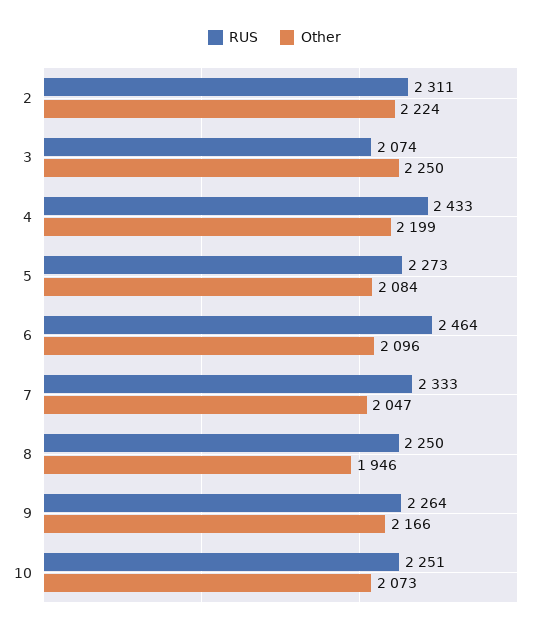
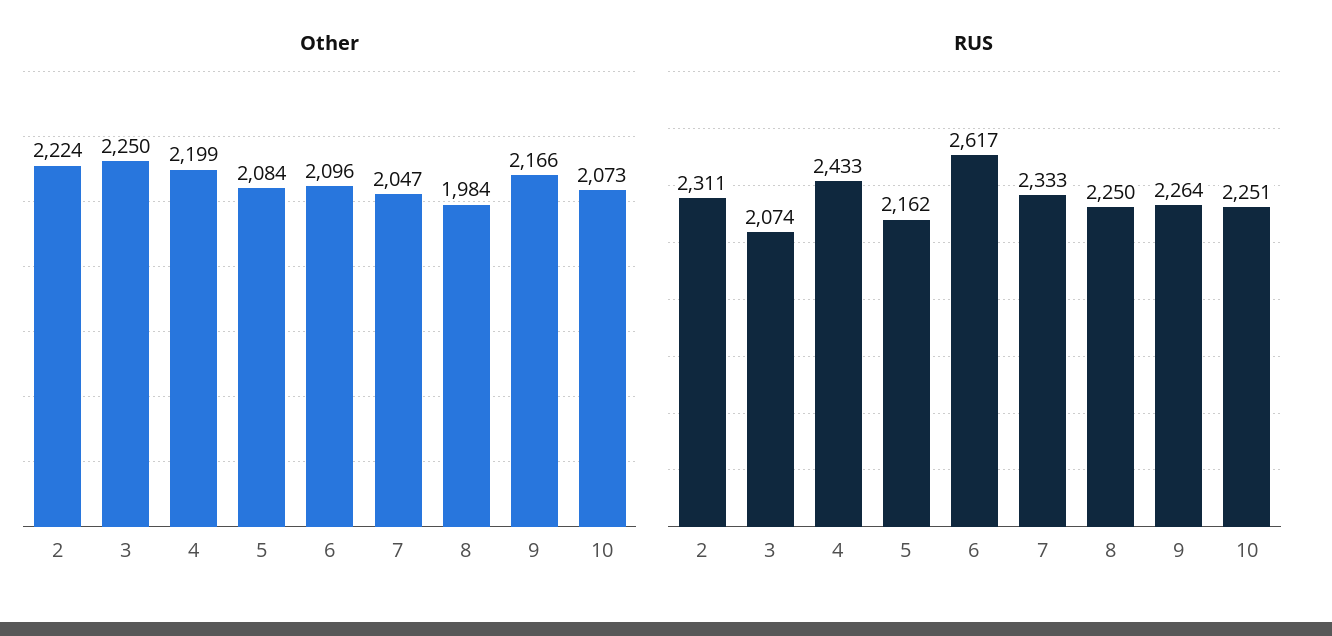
  {
    "RUS": {
      "2": 2311,
      "3": 2074,
      "4": 2433,
-     "5": 2273,
+     "5": 2162,
-     "6": 2464,
+     "6": 2617,
      "7": 2333,
      "8": 2250,
      "9": 2264,
      "10": 2251
    },
    "Other": {
      "2": 2224,
      "3": 2250,
      "4": 2199,
      "5": 2084,
      "6": 2096,
      "7": 2047,
-     "8": 1946,
+     "8": 1984,
      "9": 2166,
      "10": 2073
    }
  }

